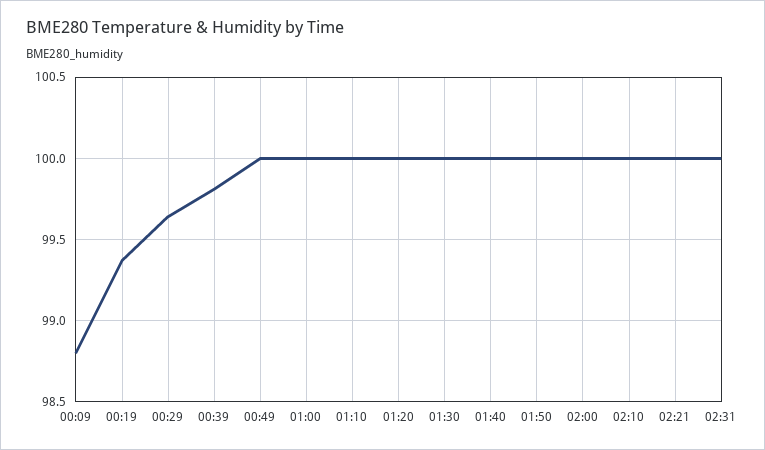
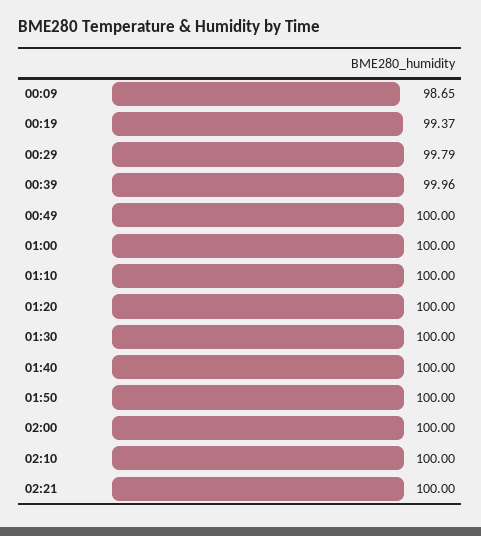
  {
-   "00:09": 98.8,
+   "00:09": 98.65,
    "00:19": 99.37,
-   "00:29": 99.65,
+   "00:29": 99.79,
-   "00:39": 99.8,
+   "00:39": 99.96,
    "00:49": 100,
    "01:00": 100,
    "01:10": 100,
    "01:20": 100,
    "01:30": 100,
    "01:40": 100,
    "01:50": 100,
    "02:00": 100,
    "02:10": 100,
-   "02:21": 100,
+   "02:21": 100
-   "02:31": 100
  }

